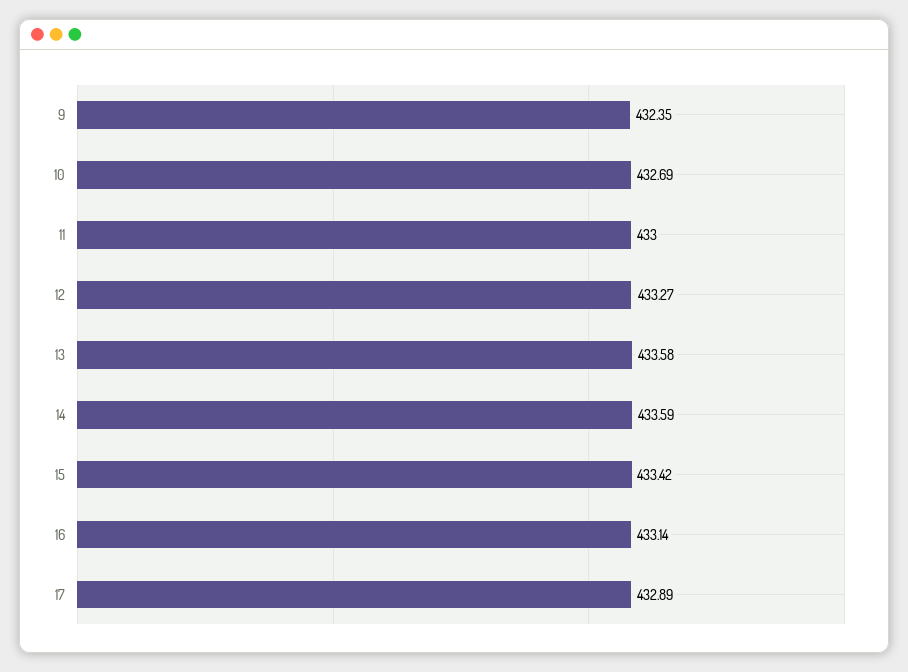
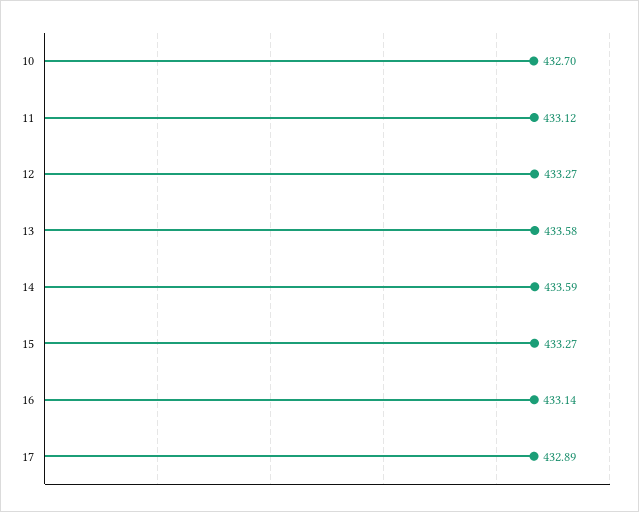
  {
-   "9": 432.35,
-   "10": 432.69,
+   "10": 432.7,
-   "11": 433,
+   "11": 433.12,
    "12": 433.27,
    "13": 433.58,
    "14": 433.59,
-   "15": 433.42,
+   "15": 433.27,
    "16": 433.14,
    "17": 432.89
  }

